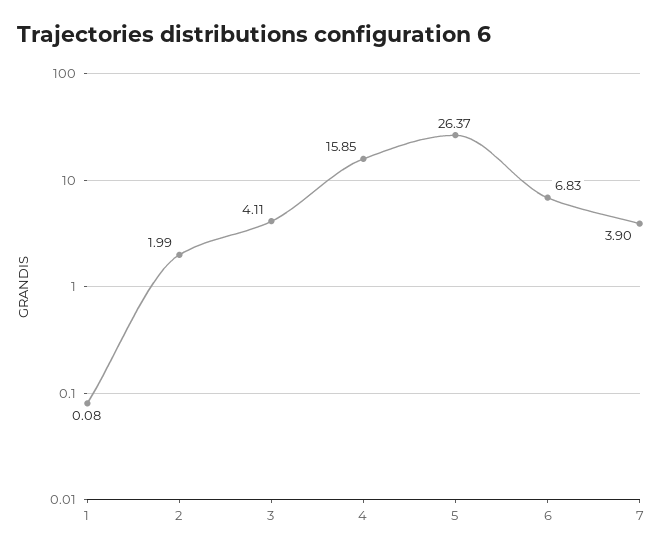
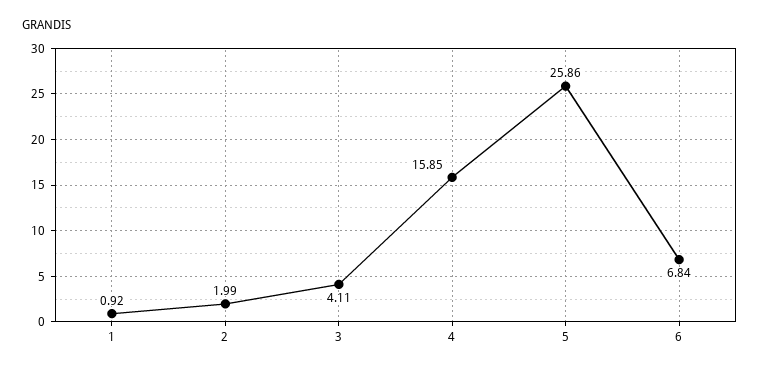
  {
-   "1": 0.08,
+   "1": 0.92,
    "2": 1.99,
    "3": 4.11,
    "4": 15.85,
-   "5": 26.37,
+   "5": 25.86,
-   "6": 6.83,
+   "6": 6.84
-   "7": 3.9
  }

